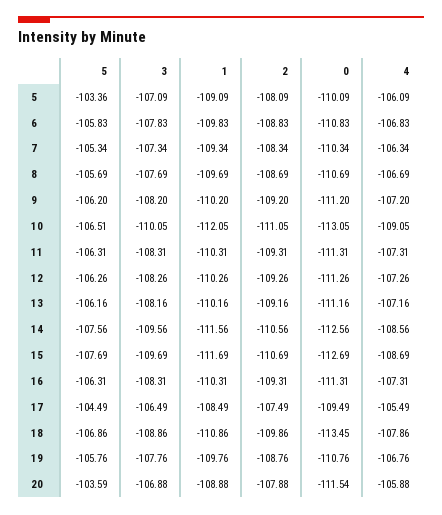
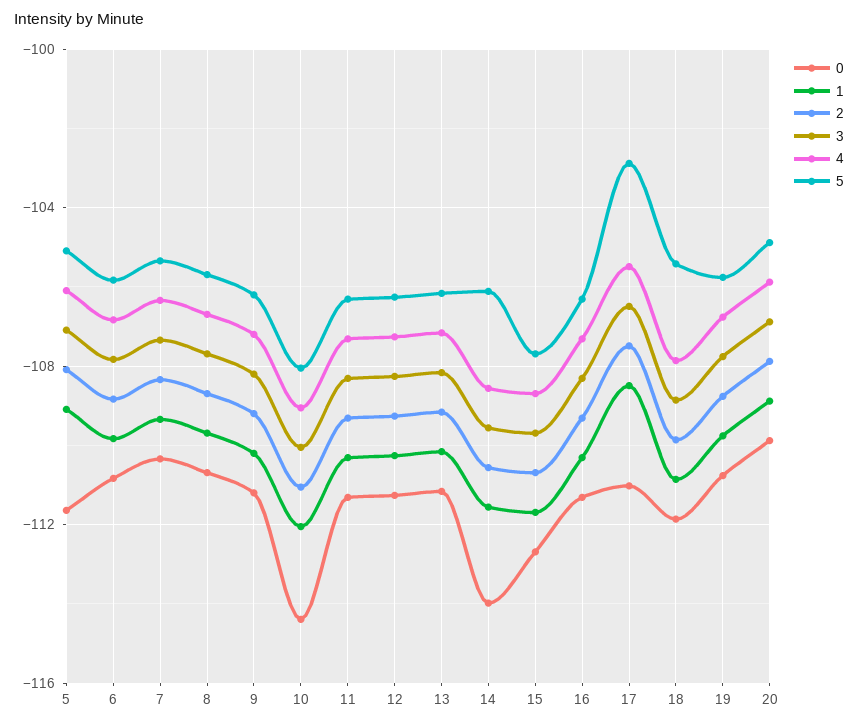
  {
    "5": {
-     "5": -103.36,
+     "5": -105,
      "6": -105.83,
      "7": -105.34,
      "8": -105.69,
      "9": -106.2,
-     "10": -106.51,
+     "10": -108,
      "11": -106.31,
      "12": -106.26,
      "13": -106.16,
-     "14": -107.56,
+     "14": -106,
      "15": -107.69,
      "16": -106.31,
-     "17": -104.49,
+     "17": -103,
-     "18": -106.86,
+     "18": -105.5,
      "19": -105.76,
-     "20": -103.59
+     "20": -105
    },
    "3": {
      "5": -107.09,
      "6": -107.83,
      "7": -107.34,
      "8": -107.69,
      "9": -108.2,
      "10": -110.05,
      "11": -108.31,
      "12": -108.26,
      "13": -108.16,
      "14": -109.56,
      "15": -109.69,
      "16": -108.31,
      "17": -106.49,
      "18": -108.86,
      "19": -107.76,
      "20": -106.88
    },
    "1": {
      "5": -109.09,
      "6": -109.83,
      "7": -109.34,
      "8": -109.69,
      "9": -110.2,
      "10": -112.05,
      "11": -110.31,
      "12": -110.26,
      "13": -110.16,
      "14": -111.56,
      "15": -111.69,
      "16": -110.31,
      "17": -108.49,
      "18": -110.86,
      "19": -109.76,
      "20": -108.88
    },
    "2": {
      "5": -108.09,
      "6": -108.83,
      "7": -108.34,
      "8": -108.69,
      "9": -109.2,
      "10": -111.05,
      "11": -109.31,
      "12": -109.26,
      "13": -109.16,
      "14": -110.56,
      "15": -110.69,
      "16": -109.31,
      "17": -107.49,
      "18": -109.86,
      "19": -108.76,
      "20": -107.88
    },
    "0": {
-     "5": -110.09,
+     "5": -111.5,
      "6": -110.83,
      "7": -110.34,
      "8": -110.69,
      "9": -111.2,
-     "10": -113.05,
+     "10": -114.5,
      "11": -111.31,
      "12": -111.26,
      "13": -111.16,
-     "14": -112.56,
+     "14": -114,
      "15": -112.69,
      "16": -111.31,
-     "17": -109.49,
+     "17": -111,
-     "18": -113.45,
+     "18": -112,
      "19": -110.76,
-     "20": -111.54
+     "20": -110
    },
    "4": {
      "5": -106.09,
      "6": -106.83,
      "7": -106.34,
      "8": -106.69,
      "9": -107.2,
      "10": -109.05,
      "11": -107.31,
      "12": -107.26,
      "13": -107.16,
      "14": -108.56,
      "15": -108.69,
      "16": -107.31,
      "17": -105.49,
      "18": -107.86,
      "19": -106.76,
      "20": -105.88
    }
  }

